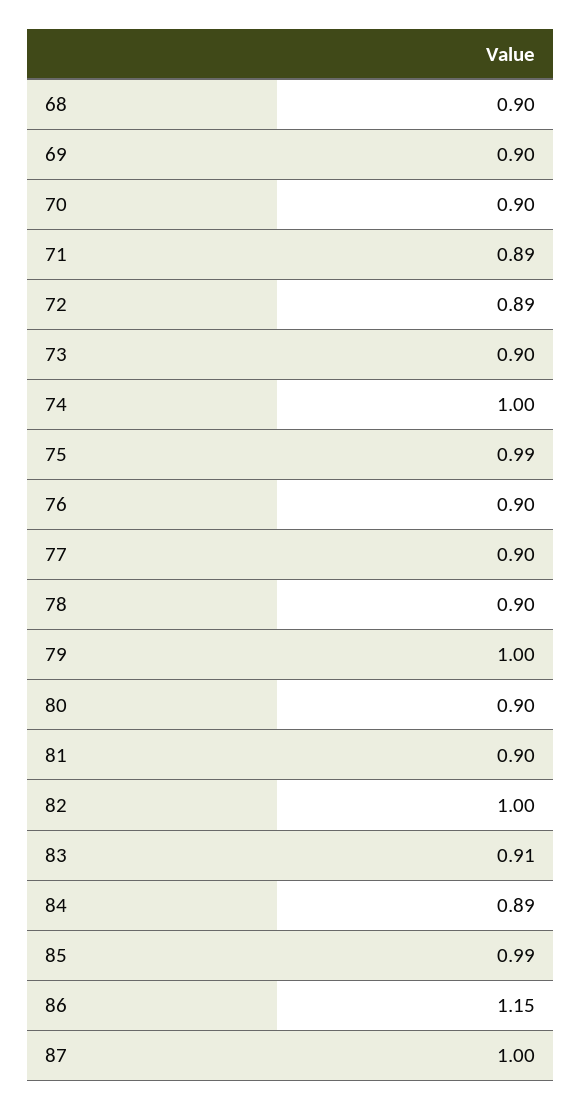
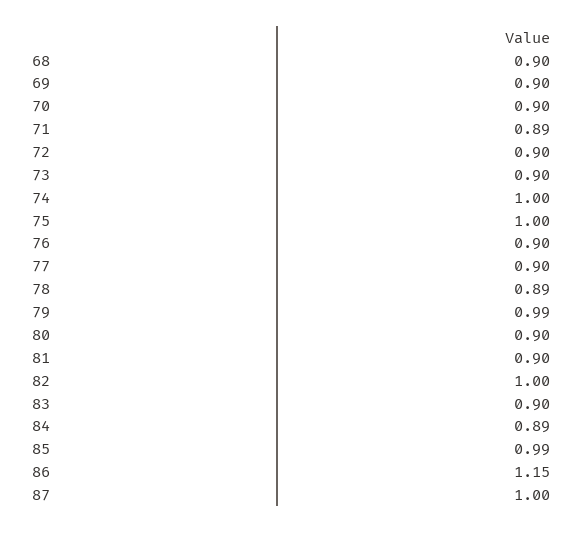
  {
    "68": 0.9,
    "69": 0.9,
    "70": 0.9,
    "71": 0.89,
-   "72": 0.89,
+   "72": 0.9,
    "73": 0.9,
    "74": 1,
-   "75": 0.99,
+   "75": 1,
    "76": 0.9,
    "77": 0.9,
-   "78": 0.9,
+   "78": 0.89,
-   "79": 1,
+   "79": 0.99,
    "80": 0.9,
    "81": 0.9,
    "82": 1,
-   "83": 0.91,
+   "83": 0.9,
    "84": 0.89,
    "85": 0.99,
    "86": 1.15,
    "87": 1
  }

